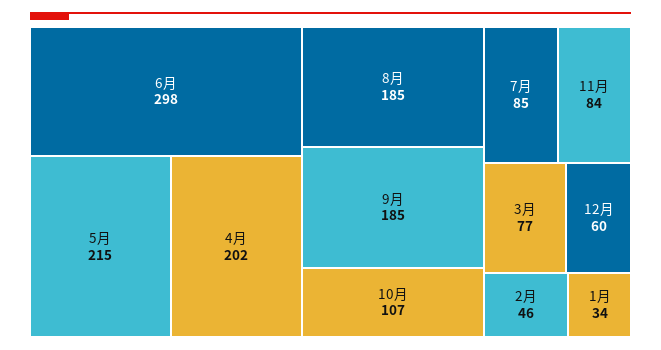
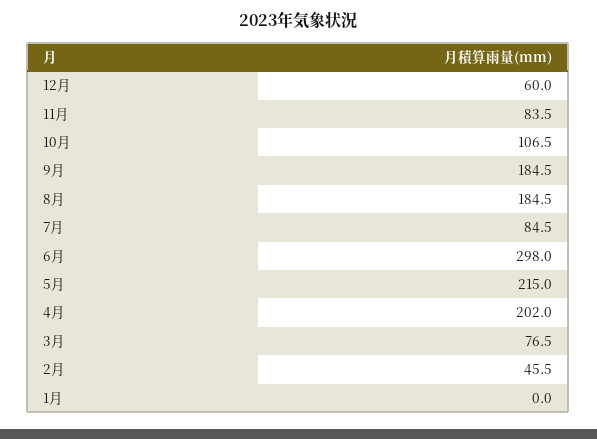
  {
    "6月": 298,
    "5月": 215,
    "4月": 202,
    "8月": 184.5,
    "9月": 184.5,
    "10月": 106.5,
    "7月": 84.5,
    "11月": 83.5,
    "3月": 76.5,
    "12月": 60,
    "2月": 45.5,
-   "1月": 34
+   "1月": 0
  }

